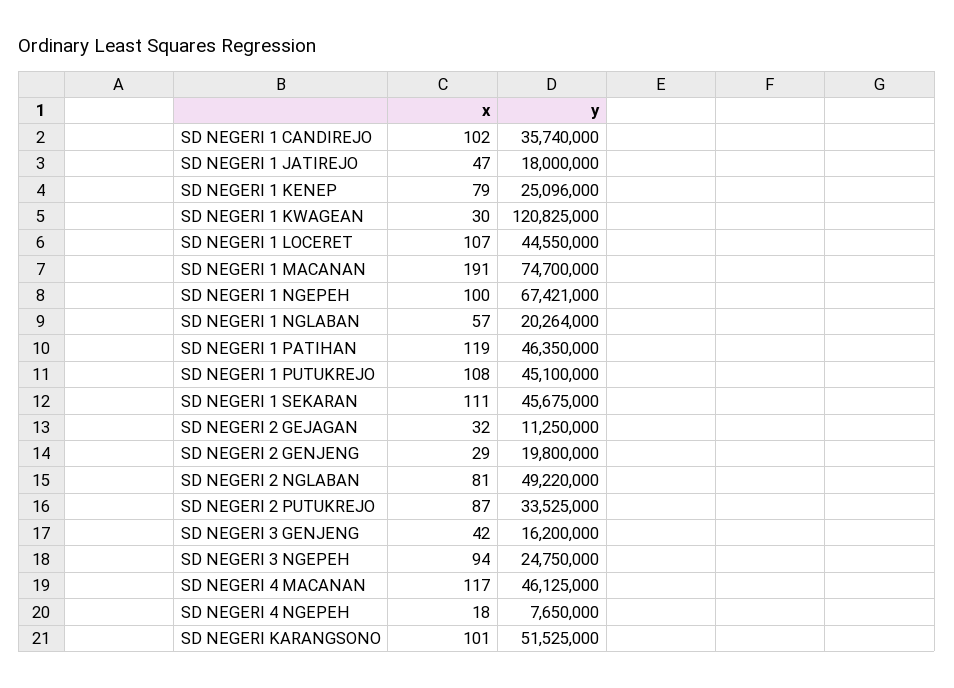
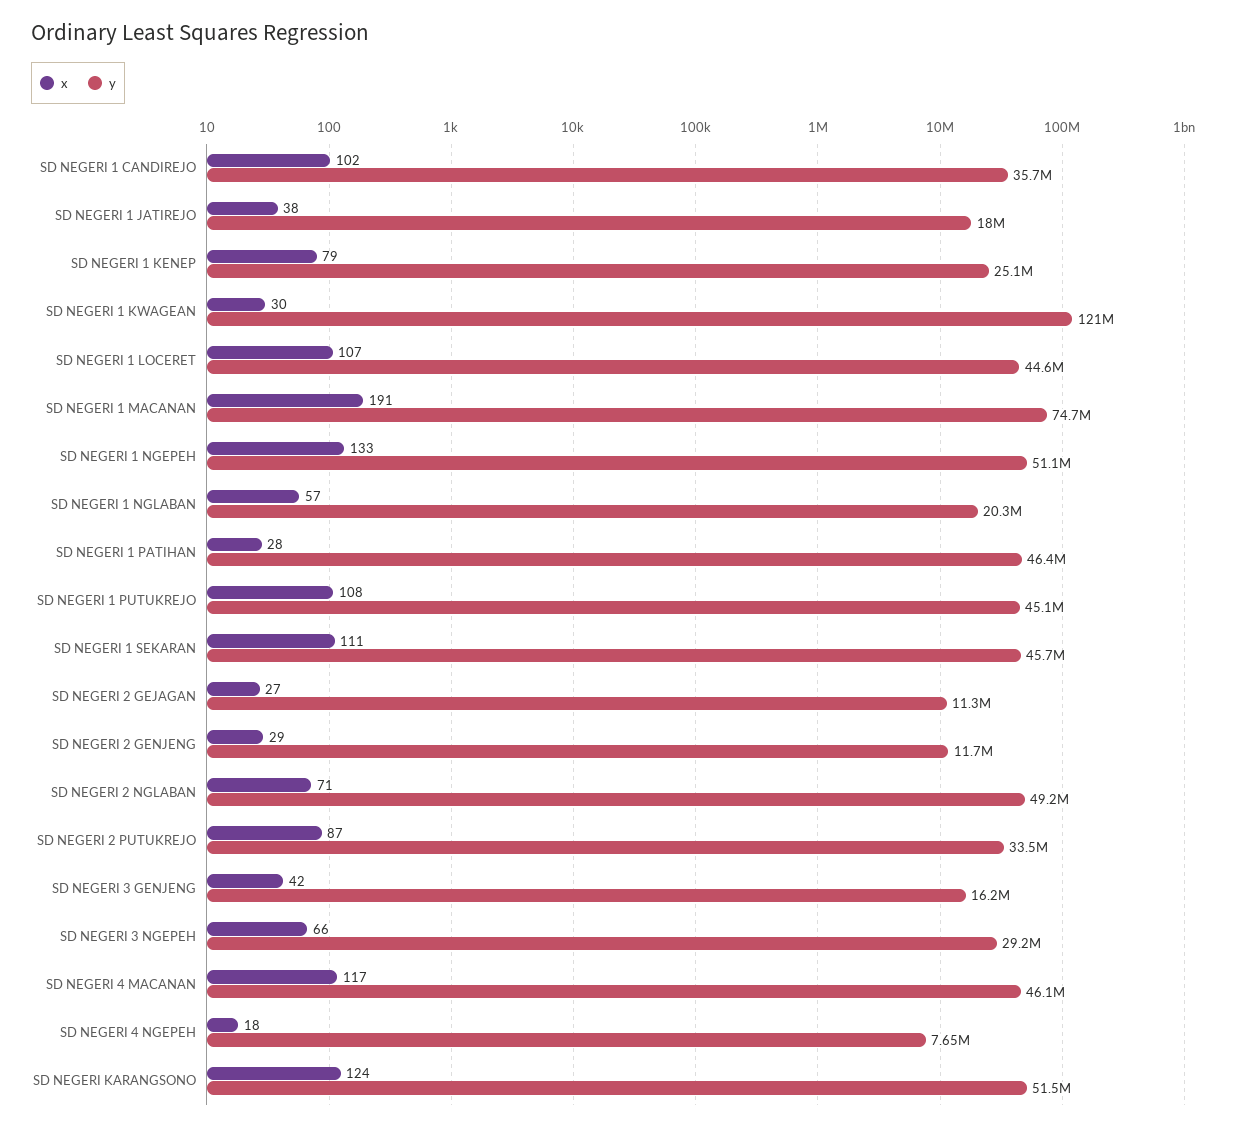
  {
    "x": {
      "SD NEGERI 1 CANDIREJO": 102,
-     "SD NEGERI 1 JATIREJO": 47,
+     "SD NEGERI 1 JATIREJO": 38,
      "SD NEGERI 1 KENEP": 79,
      "SD NEGERI 1 KWAGEAN": 30,
      "SD NEGERI 1 LOCERET": 107,
      "SD NEGERI 1 MACANAN": 191,
-     "SD NEGERI 1 NGEPEH": 100,
+     "SD NEGERI 1 NGEPEH": 133,
      "SD NEGERI 1 NGLABAN": 57,
-     "SD NEGERI 1 PATIHAN": 119,
+     "SD NEGERI 1 PATIHAN": 28,
      "SD NEGERI 1 PUTUKREJO": 108,
      "SD NEGERI 1 SEKARAN": 111,
-     "SD NEGERI 2 GEJAGAN": 32,
+     "SD NEGERI 2 GEJAGAN": 27,
      "SD NEGERI 2 GENJENG": 29,
-     "SD NEGERI 2 NGLABAN": 81,
+     "SD NEGERI 2 NGLABAN": 71,
      "SD NEGERI 2 PUTUKREJO": 87,
      "SD NEGERI 3 GENJENG": 42,
-     "SD NEGERI 3 NGEPEH": 94,
+     "SD NEGERI 3 NGEPEH": 66,
      "SD NEGERI 4 MACANAN": 117,
      "SD NEGERI 4 NGEPEH": 18,
-     "SD NEGERI KARANGSONO": 101
+     "SD NEGERI KARANGSONO": 124
    },
    "y": {
      "SD NEGERI 1 CANDIREJO": 35740000,
      "SD NEGERI 1 JATIREJO": 18000000,
      "SD NEGERI 1 KENEP": 25096000,
      "SD NEGERI 1 KWAGEAN": 120825000,
      "SD NEGERI 1 LOCERET": 44550000,
      "SD NEGERI 1 MACANAN": 74700000,
-     "SD NEGERI 1 NGEPEH": 67421000,
+     "SD NEGERI 1 NGEPEH": 51100000,
      "SD NEGERI 1 NGLABAN": 20264000,
      "SD NEGERI 1 PATIHAN": 46350000,
      "SD NEGERI 1 PUTUKREJO": 45100000,
      "SD NEGERI 1 SEKARAN": 45675000,
      "SD NEGERI 2 GEJAGAN": 11250000,
-     "SD NEGERI 2 GENJENG": 19800000,
+     "SD NEGERI 2 GENJENG": 11700000,
      "SD NEGERI 2 NGLABAN": 49220000,
      "SD NEGERI 2 PUTUKREJO": 33525000,
      "SD NEGERI 3 GENJENG": 16200000,
-     "SD NEGERI 3 NGEPEH": 24750000,
+     "SD NEGERI 3 NGEPEH": 29200000,
      "SD NEGERI 4 MACANAN": 46125000,
      "SD NEGERI 4 NGEPEH": 7650000,
      "SD NEGERI KARANGSONO": 51525000
    }
  }

